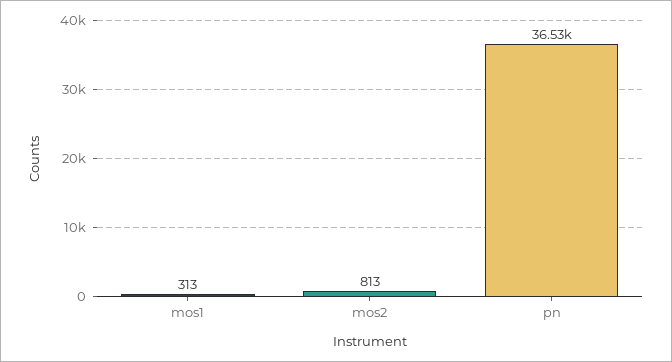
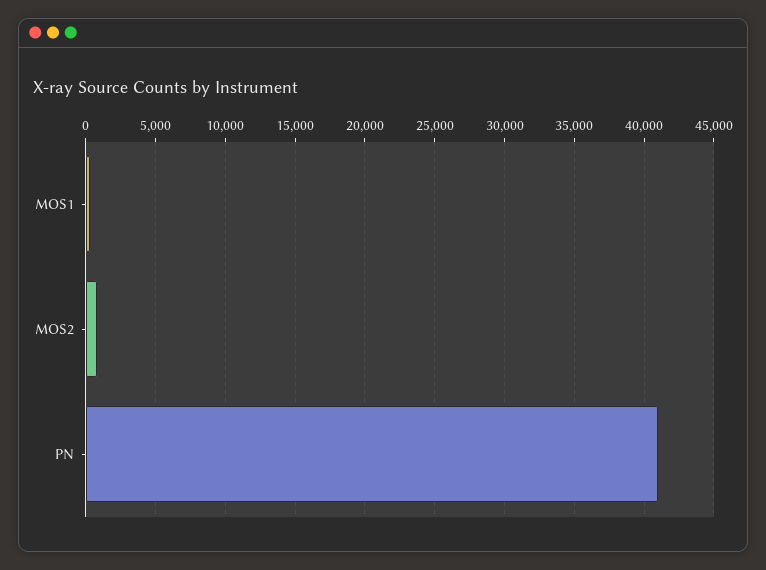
  {
    "mos1": 313,
    "mos2": 813,
-   "pn": 36530
+   "pn": 41000
  }

